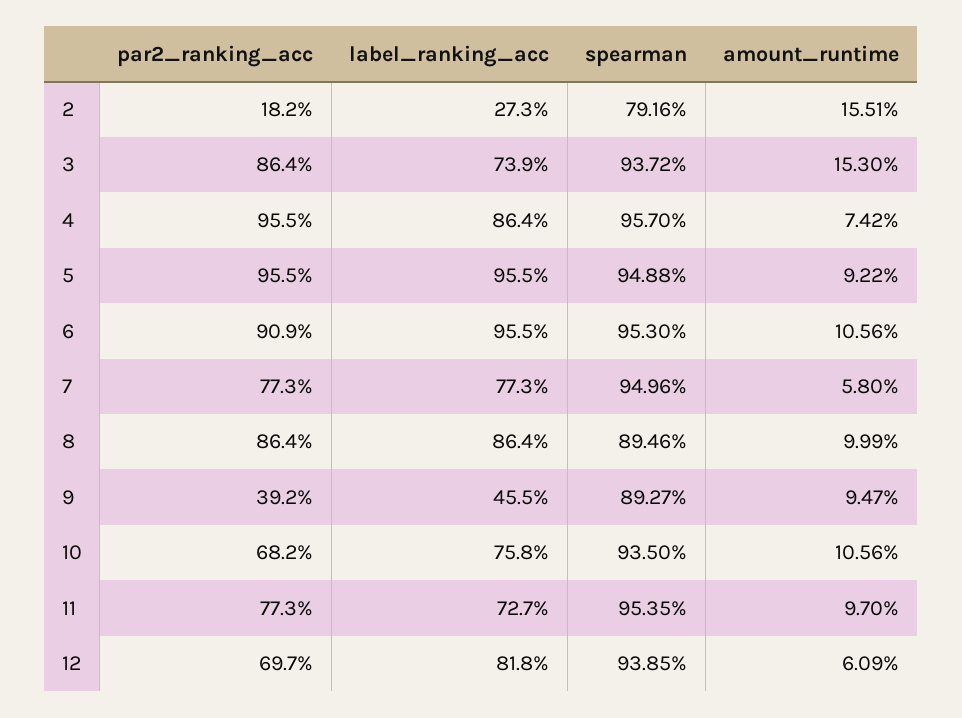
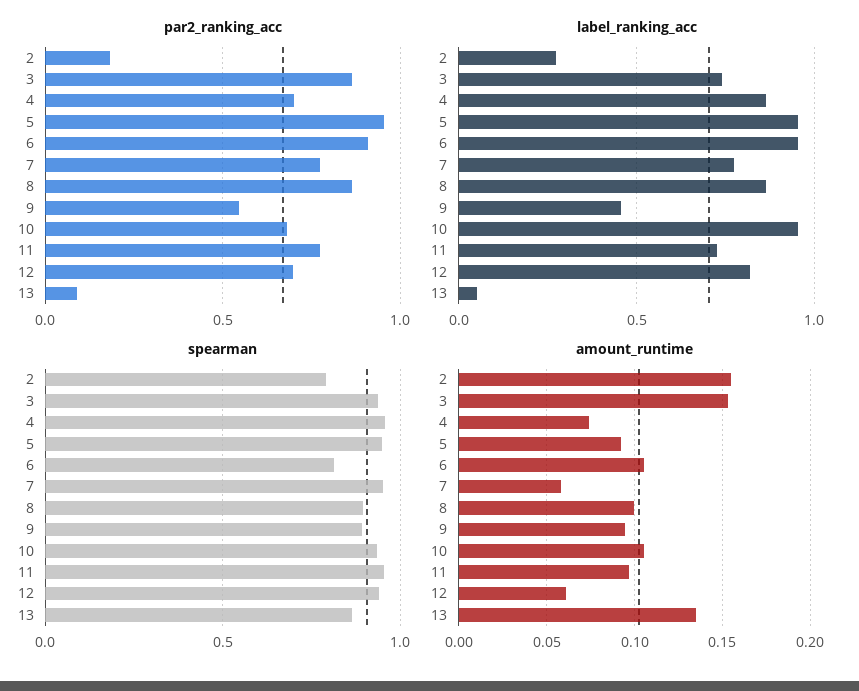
  {
    "par2_ranking_acc": {
      "2": 0.182,
      "3": 0.864,
-     "4": 0.955,
+     "4": 0.7,
      "5": 0.955,
      "6": 0.909,
      "7": 0.773,
      "8": 0.864,
-     "9": 0.392,
+     "9": 0.55,
      "10": 0.682,
      "11": 0.773,
-     "12": 0.697
+     "12": 0.697,
+     "13": 0.1
    },
    "label_ranking_acc": {
      "2": 0.273,
      "3": 0.739,
      "4": 0.864,
      "5": 0.955,
      "6": 0.955,
      "7": 0.773,
      "8": 0.864,
      "9": 0.455,
-     "10": 0.758,
+     "10": 0.95,
      "11": 0.727,
-     "12": 0.818
+     "12": 0.818,
+     "13": 0.05
    },
    "spearman": {
      "2": 0.7916,
      "3": 0.9372,
      "4": 0.957,
      "5": 0.9488,
-     "6": 0.953,
+     "6": 0.8,
      "7": 0.9496,
      "8": 0.8946,
      "9": 0.8927,
      "10": 0.935,
      "11": 0.9535,
-     "12": 0.9385
+     "12": 0.9385,
+     "13": 0.85
    },
    "amount_runtime": {
      "2": 0.1551,
      "3": 0.153,
      "4": 0.0742,
      "5": 0.0922,
      "6": 0.1056,
      "7": 0.058,
      "8": 0.0999,
      "9": 0.0947,
      "10": 0.1056,
      "11": 0.097,
-     "12": 0.0609
+     "12": 0.0609,
+     "13": 0.135
    }
  }

